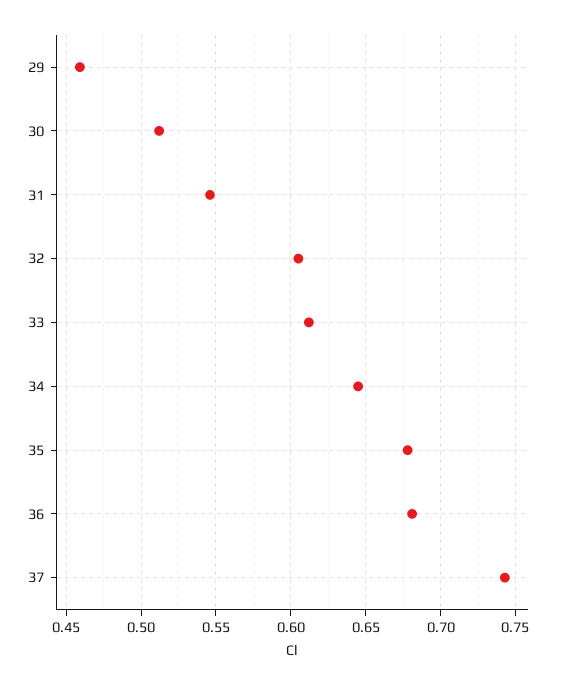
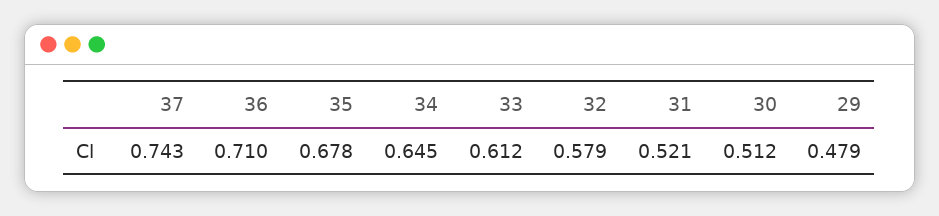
  {
-   "29": 0.46,
+   "29": 0.479,
    "30": 0.512,
-   "31": 0.545,
+   "31": 0.521,
-   "32": 0.605,
+   "32": 0.579,
    "33": 0.612,
    "34": 0.645,
    "35": 0.678,
-   "36": 0.68,
+   "36": 0.71,
    "37": 0.743
  }

